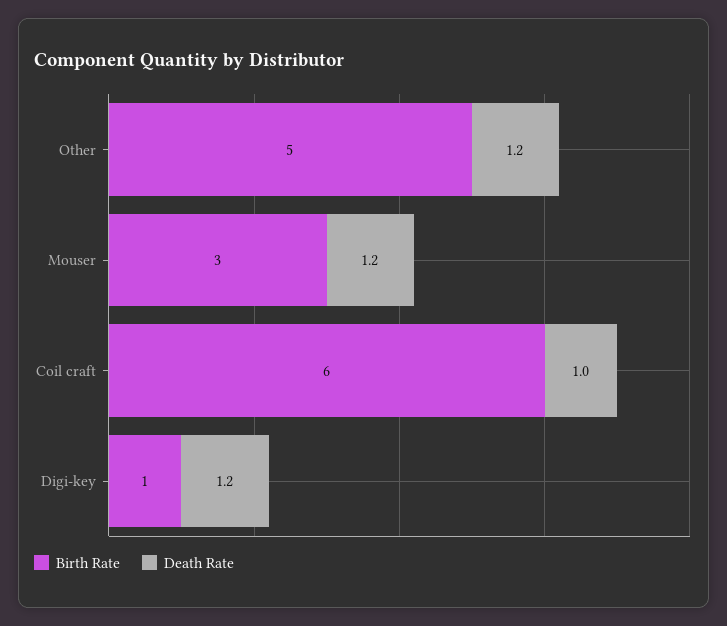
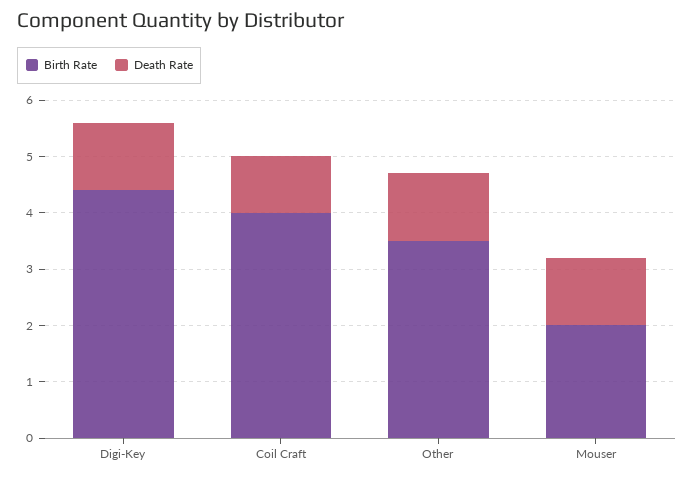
  {
    "Birth Rate": {
-     "Other": 5,
+     "Other": 3.5,
-     "Mouser": 3,
+     "Mouser": 2,
-     "Coil craft": 6,
+     "Coil craft": 4,
-     "Digi-key": 1
+     "Digi-key": 4.5
    },
    "Death Rate": {
      "Other": 1.2,
      "Mouser": 1.2,
      "Coil craft": 1,
      "Digi-key": 1.2
    }
  }

